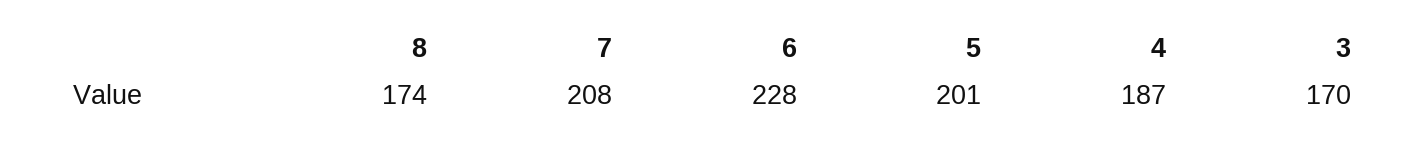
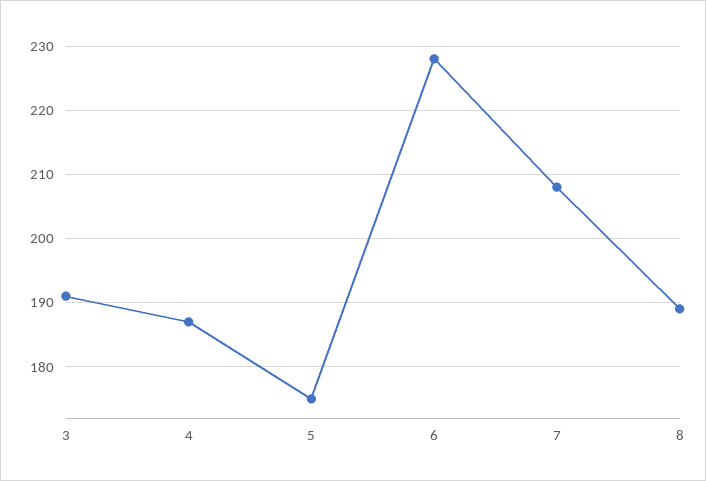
  {
-   "8": 174,
+   "8": 189,
    "7": 208,
    "6": 228,
-   "5": 201,
+   "5": 175,
    "4": 187,
-   "3": 170
+   "3": 191
  }

